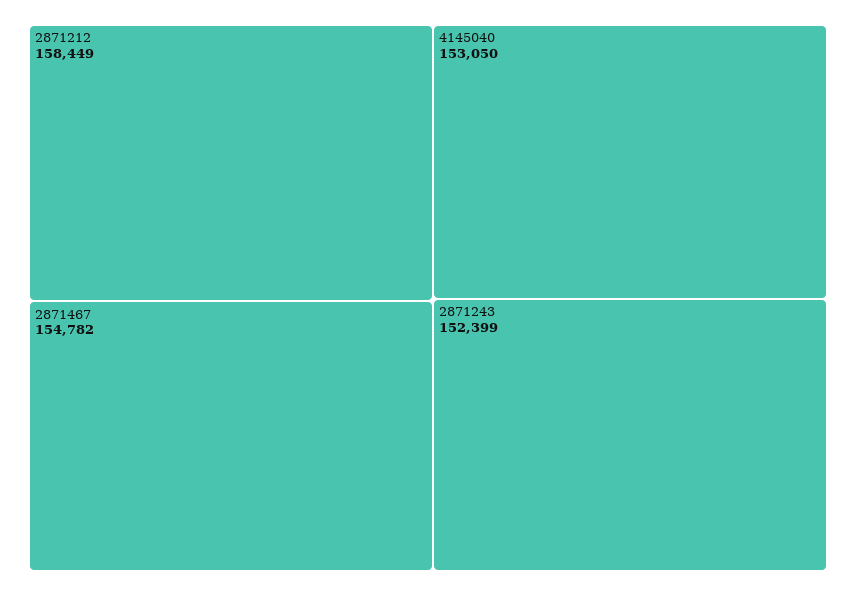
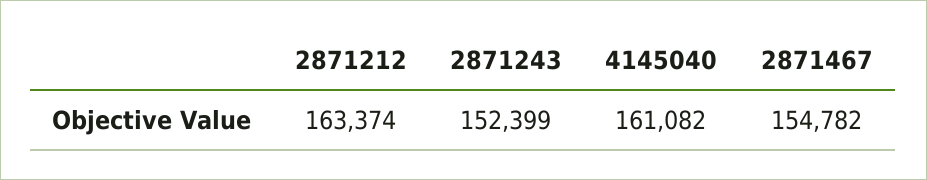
  {
-   "2871212": 158449,
+   "2871212": 163374,
    "2871467": 154782,
-   "4145040": 153050,
+   "4145040": 161082,
    "2871243": 152399
  }

